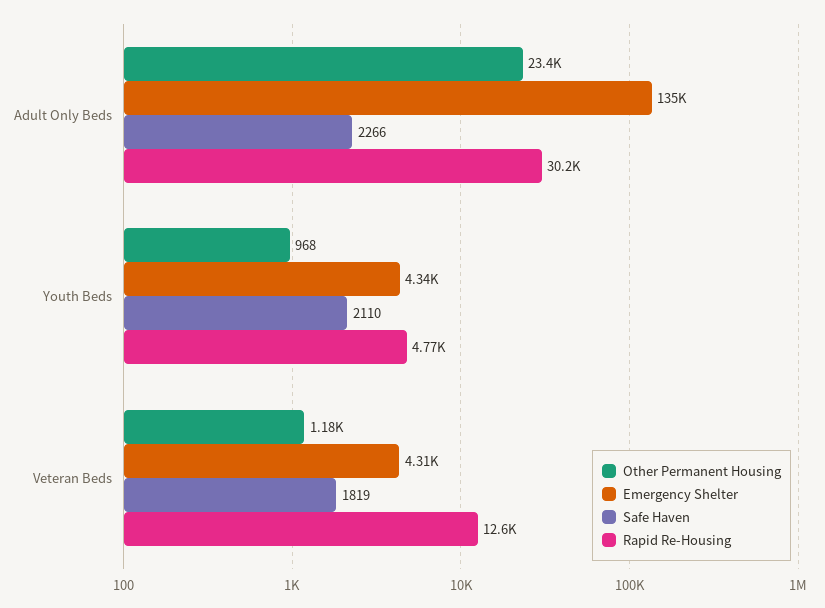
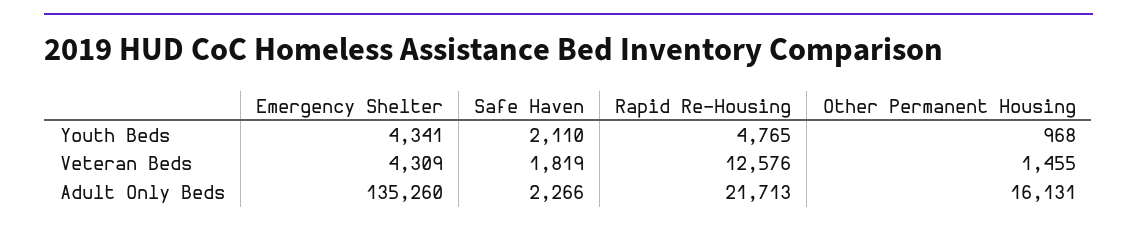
  {
    "Other Permanent Housing": {
-     "Adult Only Beds": 23400,
+     "Adult Only Beds": 16131,
      "Youth Beds": 968,
-     "Veteran Beds": 1180
+     "Veteran Beds": 1455
    },
    "Emergency Shelter": {
      "Adult Only Beds": 135260,
      "Youth Beds": 4341,
      "Veteran Beds": 4309
    },
    "Safe Haven": {
      "Adult Only Beds": 2266,
      "Youth Beds": 2110,
      "Veteran Beds": 1819
    },
    "Rapid Re-Housing": {
-     "Adult Only Beds": 30200,
+     "Adult Only Beds": 21713,
      "Youth Beds": 4765,
      "Veteran Beds": 12576
    }
  }

